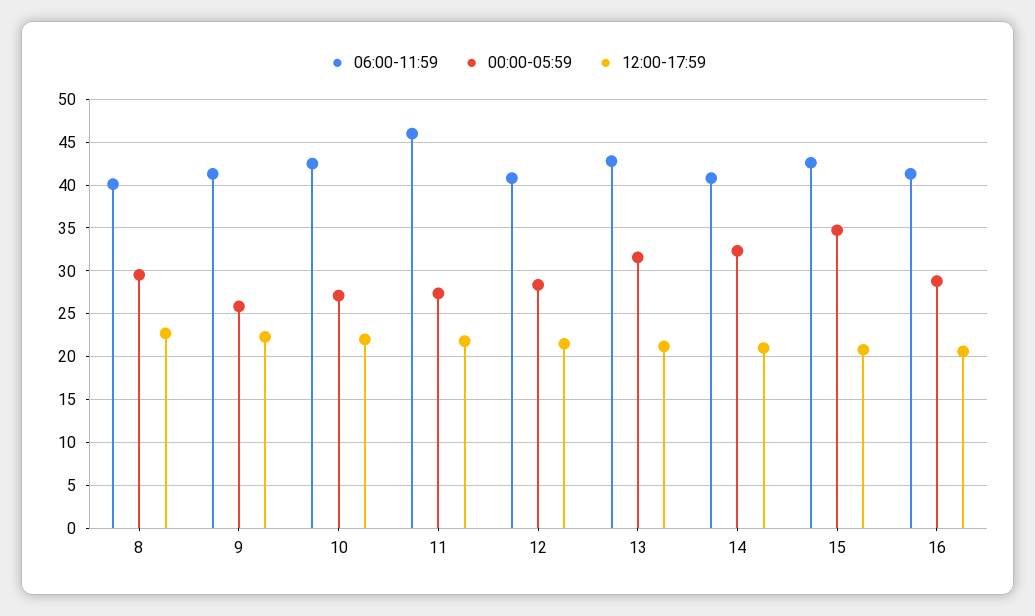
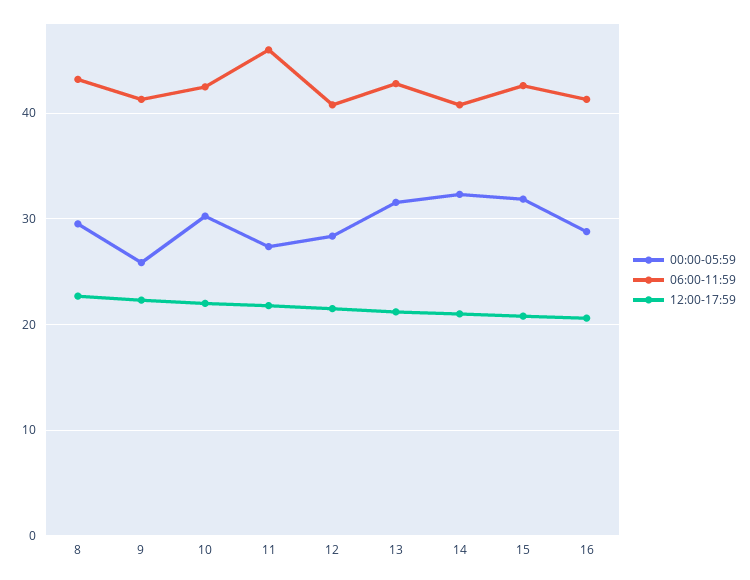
  {
    "06:00-11:59": {
-     "8": 40,
+     "8": 43,
      "9": 41,
      "10": 43,
      "11": 46,
      "12": 41,
      "13": 43,
      "14": 41,
      "15": 43,
      "16": 41
    },
    "00:00-05:59": {
      "8": 30,
      "9": 26,
-     "10": 27,
+     "10": 30,
      "11": 27,
      "12": 28,
      "13": 32,
      "14": 32,
-     "15": 35,
+     "15": 32,
      "16": 29
    },
    "12:00-17:59": {
      "8": 23,
      "9": 22,
      "10": 22,
      "11": 22,
      "12": 22,
      "13": 21,
      "14": 21,
      "15": 21,
      "16": 21
    }
  }

